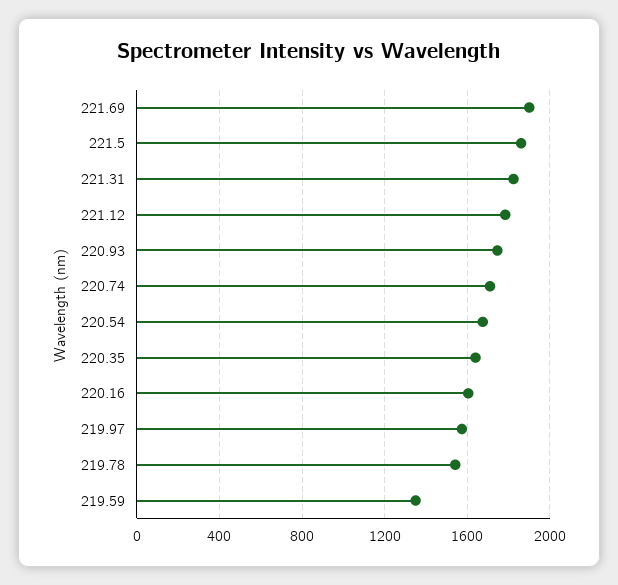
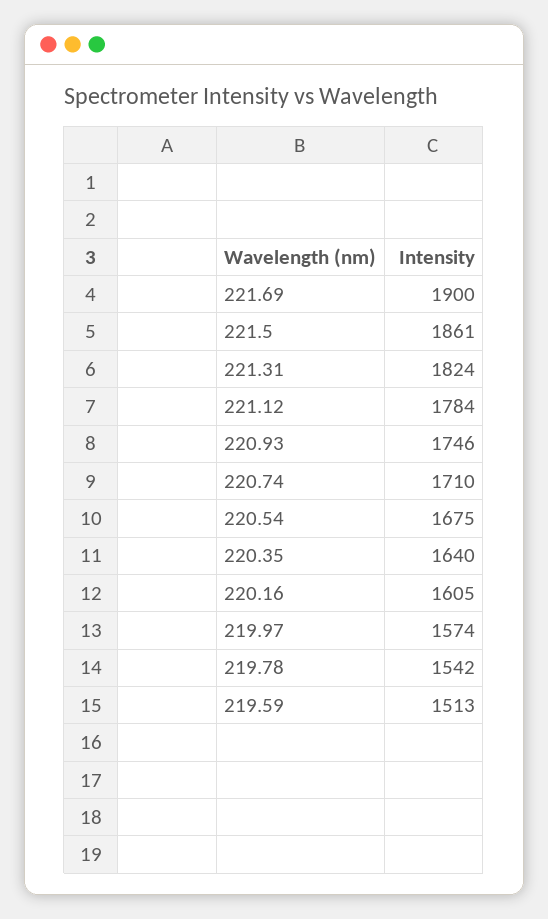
  {
    "221.69": 1900,
    "221.5": 1861,
    "221.31": 1824,
    "221.12": 1784,
    "220.93": 1746,
    "220.74": 1710,
    "220.54": 1675,
    "220.35": 1640,
    "220.16": 1605,
    "219.97": 1574,
    "219.78": 1542,
-   "219.59": 1350
+   "219.59": 1513
  }

